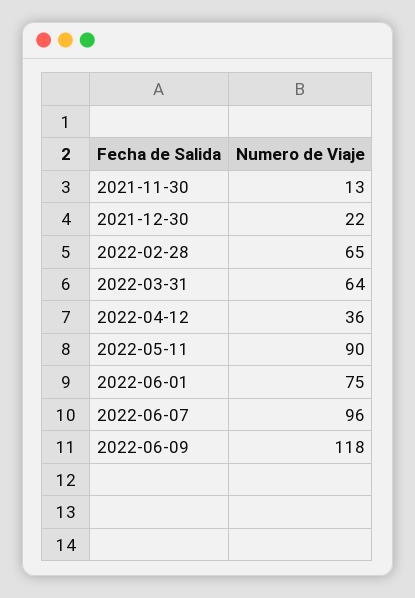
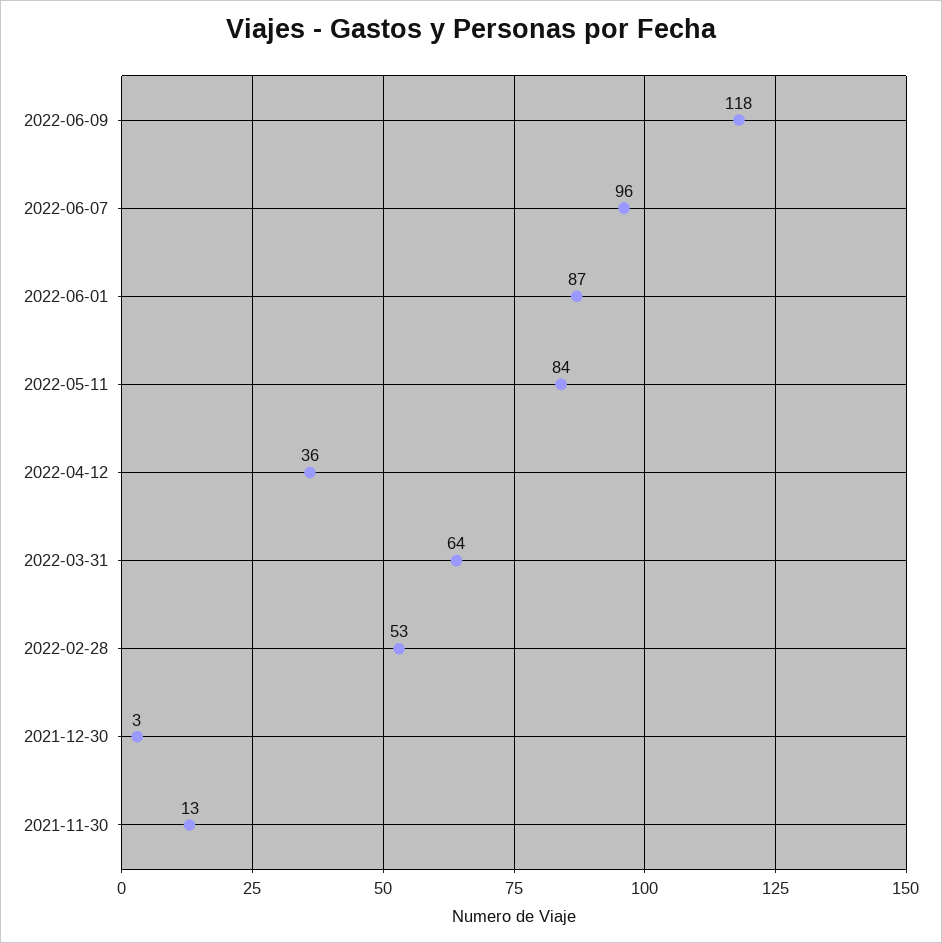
  {
    "2021-11-30": 13,
-   "2021-12-30": 22,
+   "2021-12-30": 3,
-   "2022-02-28": 65,
+   "2022-02-28": 53,
    "2022-03-31": 64,
    "2022-04-12": 36,
-   "2022-05-11": 90,
+   "2022-05-11": 84,
-   "2022-06-01": 75,
+   "2022-06-01": 87,
    "2022-06-07": 96,
    "2022-06-09": 118
  }

